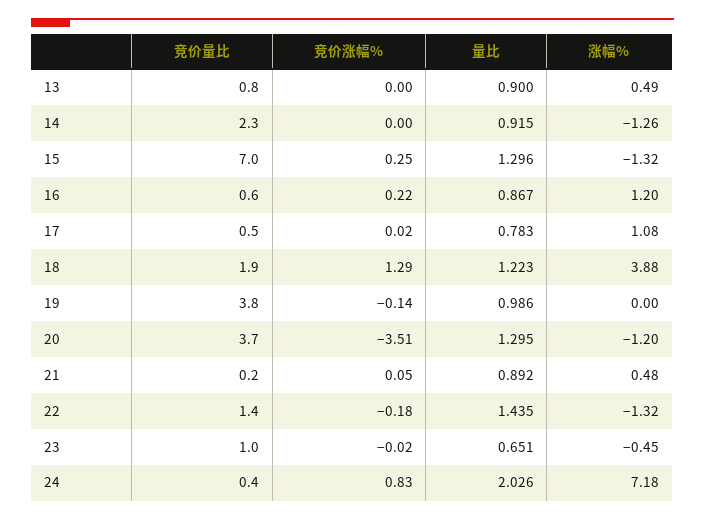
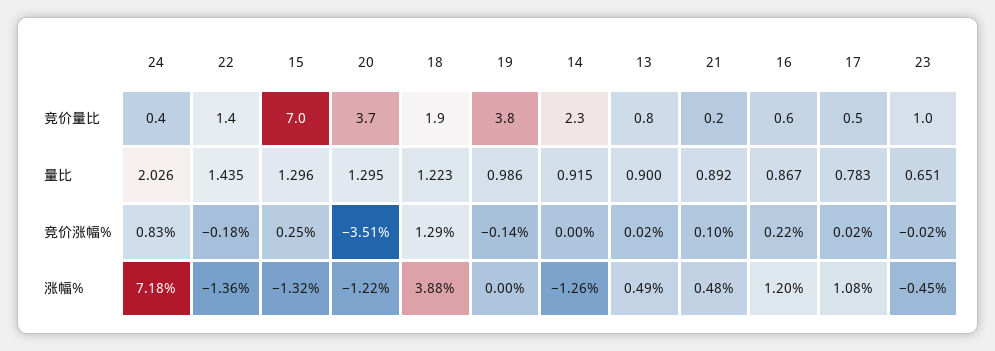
  {
    "竞价量比": {
      "13": 0.8,
      "14": 2.3,
      "15": 7,
      "16": 0.6,
      "17": 0.5,
      "18": 1.9,
      "19": 3.8,
      "20": 3.7,
      "21": 0.2,
      "22": 1.4,
      "23": 1,
      "24": 0.4
    },
    "竞价涨幅%": {
-     "13": 0,
+     "13": 0.02,
      "14": 0,
      "15": 0.25,
      "16": 0.22,
      "17": 0.02,
      "18": 1.29,
      "19": -0.14,
      "20": -3.51,
-     "21": 0.05,
+     "21": 0.1,
      "22": -0.18,
      "23": -0.02,
      "24": 0.83
    },
    "量比": {
      "13": 0.9,
      "14": 0.915,
      "15": 1.296,
      "16": 0.867,
      "17": 0.783,
      "18": 1.223,
      "19": 0.986,
      "20": 1.295,
      "21": 0.892,
      "22": 1.435,
      "23": 0.651,
      "24": 2.026
    },
    "涨幅%": {
      "13": 0.49,
      "14": -1.26,
      "15": -1.32,
      "16": 1.2,
      "17": 1.08,
      "18": 3.88,
      "19": 0,
-     "20": -1.2,
+     "20": -1.22,
      "21": 0.48,
-     "22": -1.32,
+     "22": -1.36,
      "23": -0.45,
      "24": 7.18
    }
  }

